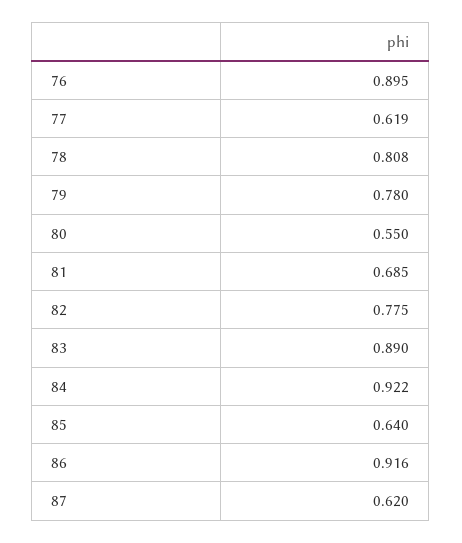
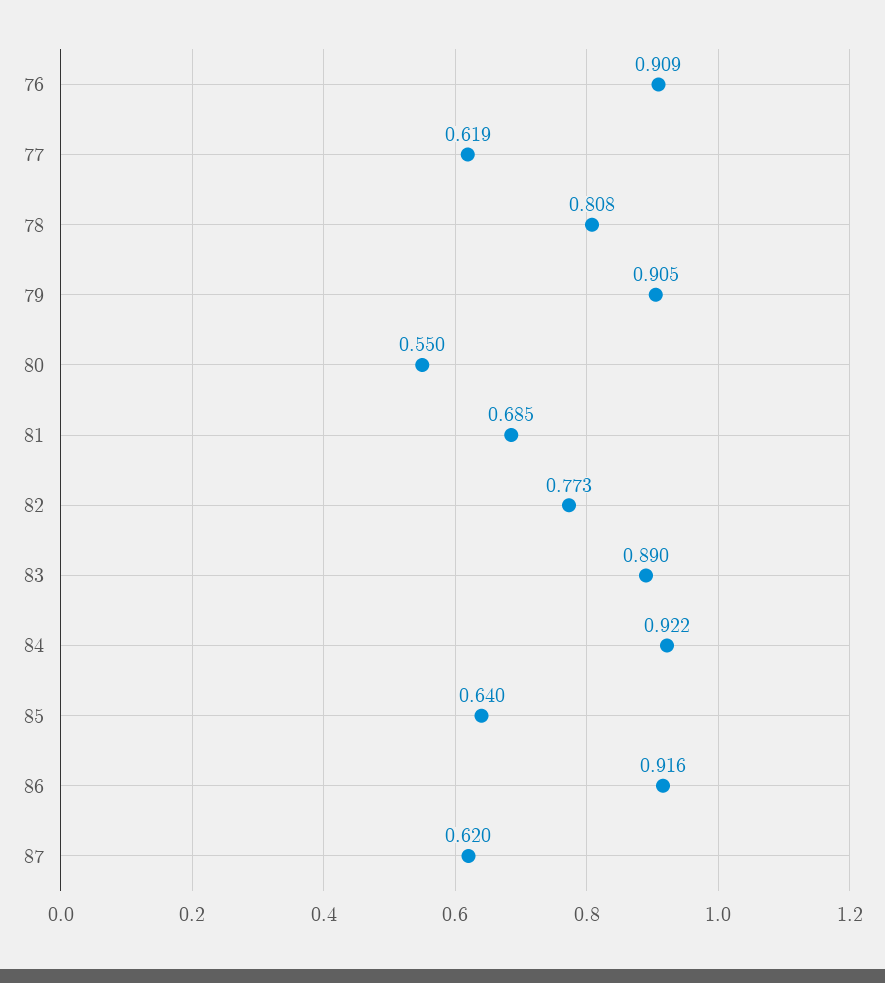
  {
-   "76": 0.895,
+   "76": 0.909,
    "77": 0.619,
    "78": 0.808,
-   "79": 0.78,
+   "79": 0.905,
    "80": 0.55,
    "81": 0.685,
-   "82": 0.775,
+   "82": 0.773,
    "83": 0.89,
    "84": 0.922,
    "85": 0.64,
    "86": 0.916,
    "87": 0.62
  }

